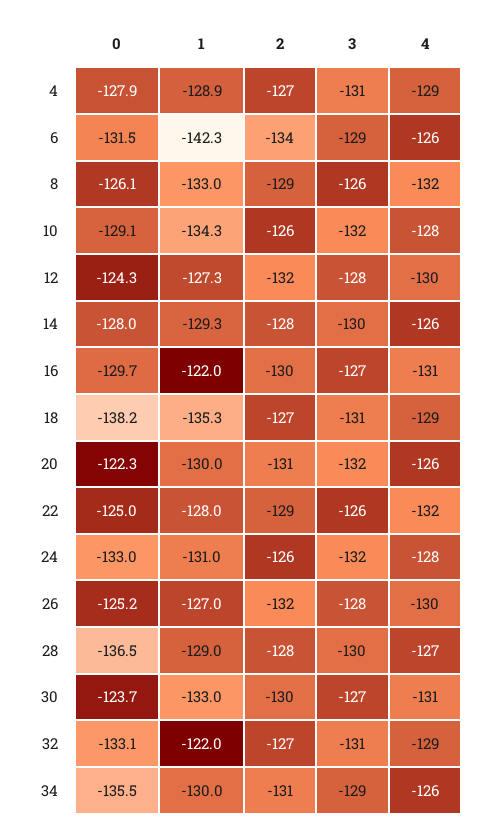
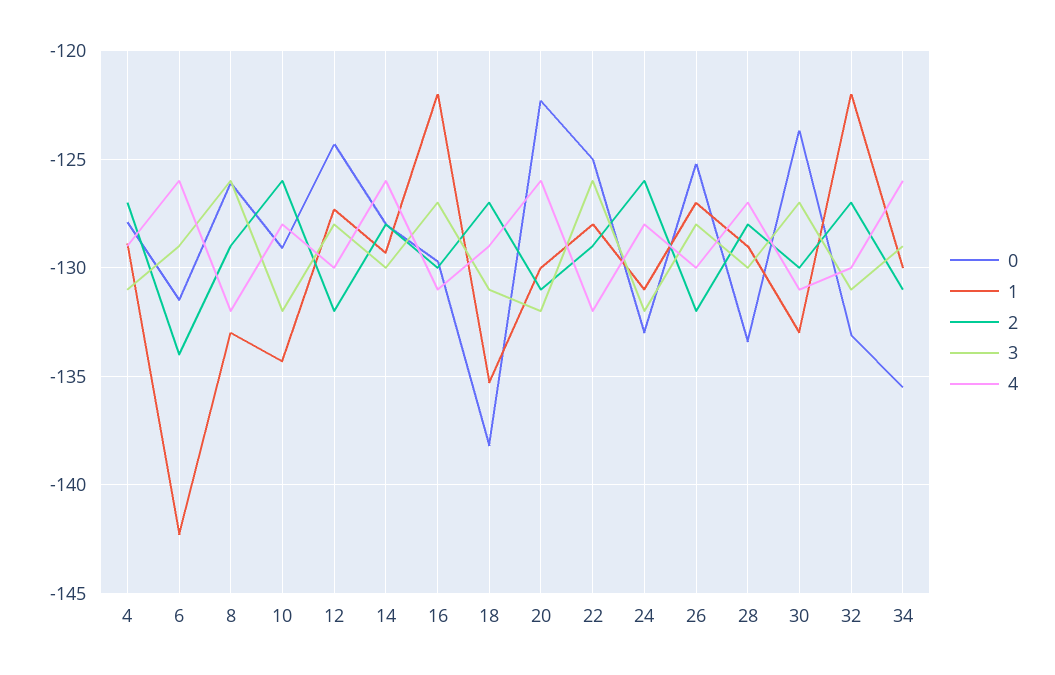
  {
    "0": {
      "4": -127.9,
      "6": -131.5,
      "8": -126.1,
      "10": -129.1,
      "12": -124.3,
      "14": -128,
      "16": -129.7,
      "18": -138.2,
      "20": -122.3,
      "22": -125,
      "24": -133,
      "26": -125.2,
-     "28": -136.5,
+     "28": -133.5,
      "30": -123.7,
      "32": -133.1,
      "34": -135.5
    },
    "1": {
      "4": -128.9,
      "6": -142.3,
      "8": -133,
      "10": -134.3,
      "12": -127.3,
      "14": -129.3,
      "16": -122,
      "18": -135.3,
      "20": -130,
      "22": -128,
      "24": -131,
      "26": -127,
      "28": -129,
      "30": -133,
      "32": -122,
      "34": -130
    },
    "2": {
      "4": -127,
      "6": -134,
      "8": -129,
      "10": -126,
      "12": -132,
      "14": -128,
      "16": -130,
      "18": -127,
      "20": -131,
      "22": -129,
      "24": -126,
      "26": -132,
      "28": -128,
      "30": -130,
      "32": -127,
      "34": -131
    },
    "3": {
      "4": -131,
      "6": -129,
      "8": -126,
      "10": -132,
      "12": -128,
      "14": -130,
      "16": -127,
      "18": -131,
      "20": -132,
      "22": -126,
      "24": -132,
      "26": -128,
      "28": -130,
      "30": -127,
      "32": -131,
      "34": -129
    },
    "4": {
      "4": -129,
      "6": -126,
      "8": -132,
      "10": -128,
      "12": -130,
      "14": -126,
      "16": -131,
      "18": -129,
      "20": -126,
      "22": -132,
      "24": -128,
      "26": -130,
      "28": -127,
      "30": -131,
-     "32": -129,
+     "32": -130,
      "34": -126
    }
  }

